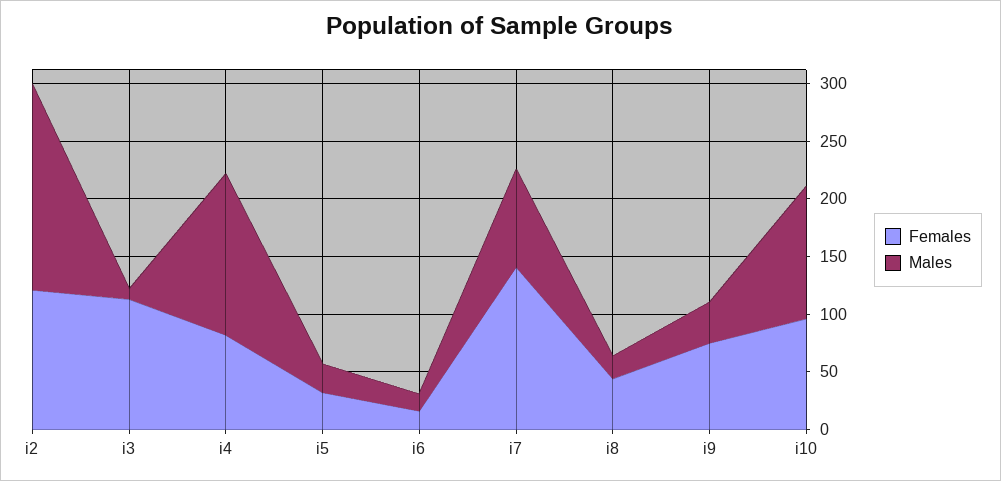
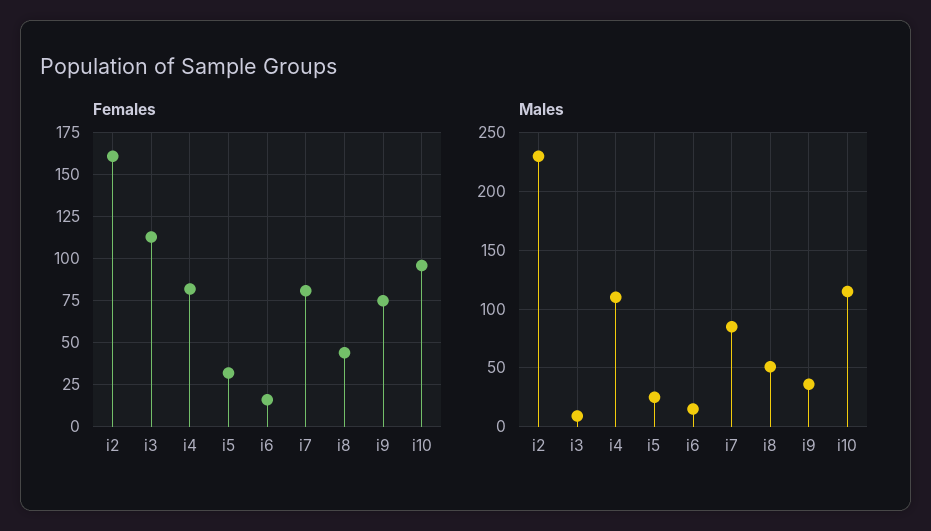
  {
    "Females": {
-     "i2": 120,
+     "i2": 160,
      "i3": 115,
      "i4": 80,
      "i5": 30,
      "i6": 15,
-     "i7": 140,
+     "i7": 80,
      "i8": 45,
      "i9": 75,
      "i10": 95
    },
    "Males": {
-     "i2": 180,
+     "i2": 230,
      "i3": 10,
-     "i4": 140,
+     "i4": 110,
      "i5": 30,
      "i6": 20,
      "i7": 90,
-     "i8": 20,
+     "i8": 50,
      "i9": 40,
      "i10": 120
    }
  }

